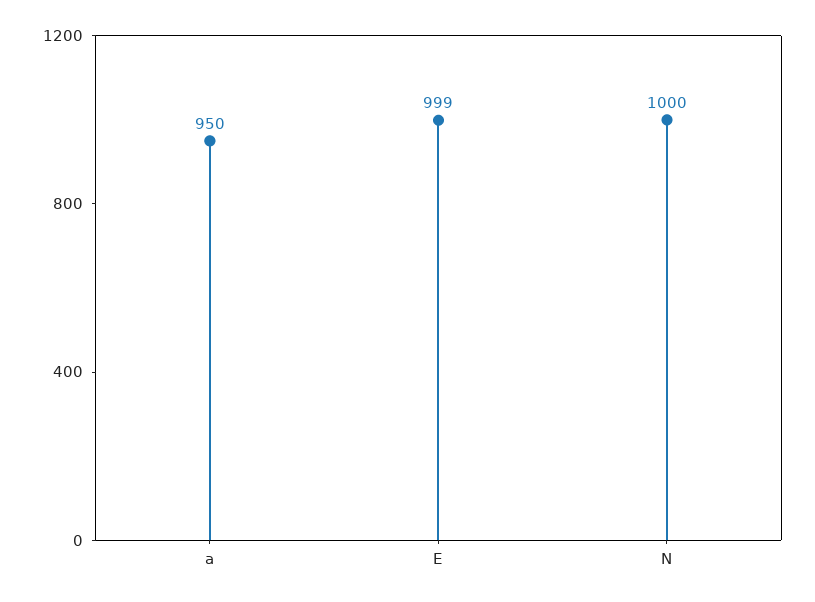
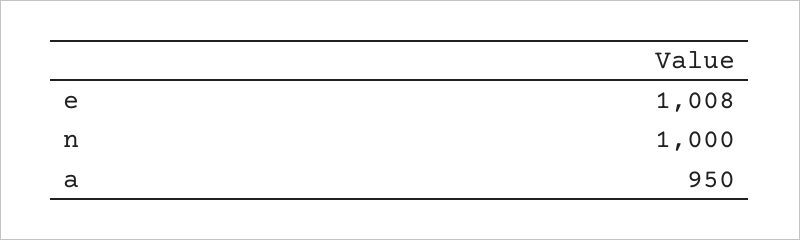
  {
    "a": 950,
-   "E": 999,
+   "E": 1008,
    "N": 1000
  }

